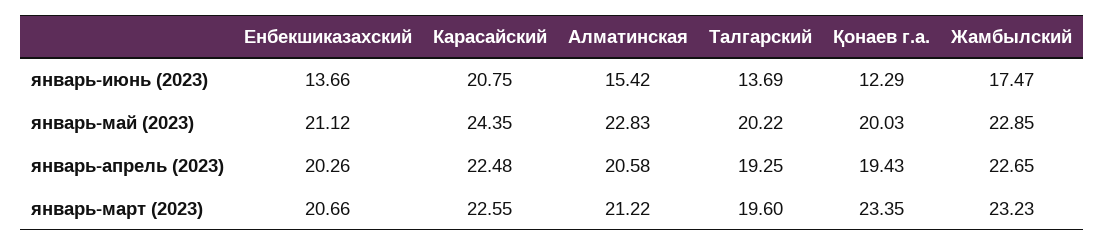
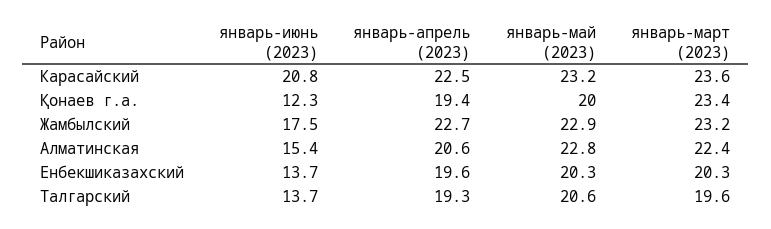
  {
    "Енбекшиказахский": {
      "январь-июнь (2023)": 13.66,
-     "январь-май (2023)": 21.12,
+     "январь-май (2023)": 20.3,
-     "январь-апрель (2023)": 20.26,
+     "январь-апрель (2023)": 19.6,
-     "январь-март (2023)": 20.66
+     "январь-март (2023)": 20.3
    },
    "Карасайский": {
      "январь-июнь (2023)": 20.75,
-     "январь-май (2023)": 24.35,
+     "январь-май (2023)": 23.2,
      "январь-апрель (2023)": 22.48,
-     "январь-март (2023)": 22.55
+     "январь-март (2023)": 23.6
    },
    "Алматинская": {
      "январь-июнь (2023)": 15.42,
      "январь-май (2023)": 22.83,
      "январь-апрель (2023)": 20.58,
-     "январь-март (2023)": 21.22
+     "январь-март (2023)": 22.4
    },
    "Талгарский": {
      "январь-июнь (2023)": 13.69,
-     "январь-май (2023)": 20.22,
+     "январь-май (2023)": 20.6,
      "январь-апрель (2023)": 19.25,
      "январь-март (2023)": 19.6
    },
    "Қонаев г.а.": {
      "январь-июнь (2023)": 12.29,
      "январь-май (2023)": 20.03,
      "январь-апрель (2023)": 19.43,
      "январь-март (2023)": 23.35
    },
    "Жамбылский": {
      "январь-июнь (2023)": 17.47,
      "январь-май (2023)": 22.85,
      "январь-апрель (2023)": 22.65,
      "январь-март (2023)": 23.23
    }
  }

